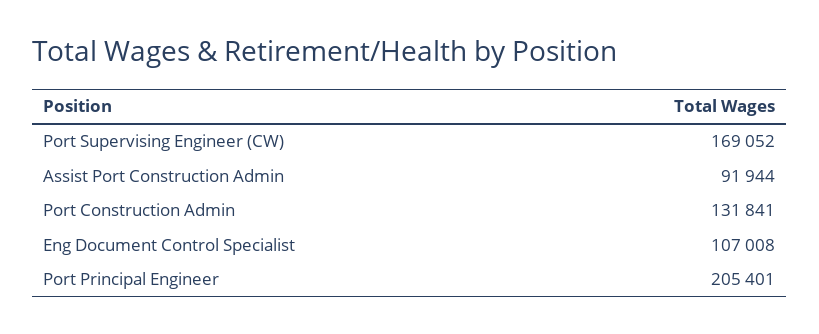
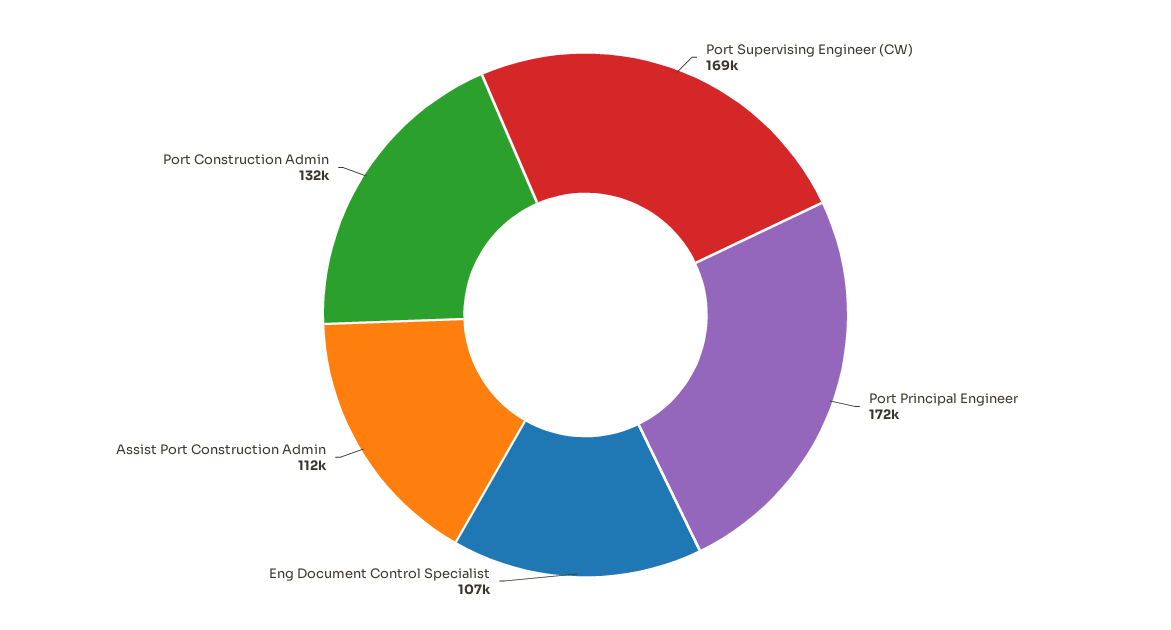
  {
    "Port Supervising Engineer (CW)": 169052,
-   "Assist Port Construction Admin": 91944,
+   "Assist Port Construction Admin": 112000,
    "Port Construction Admin": 131841,
    "Eng Document Control Specialist": 107008,
-   "Port Principal Engineer": 205401
+   "Port Principal Engineer": 172000
  }

